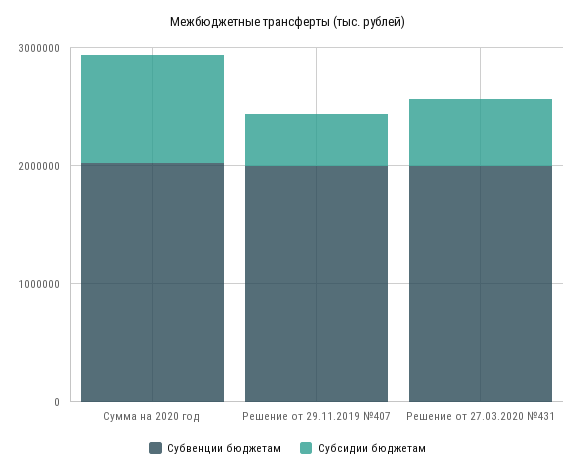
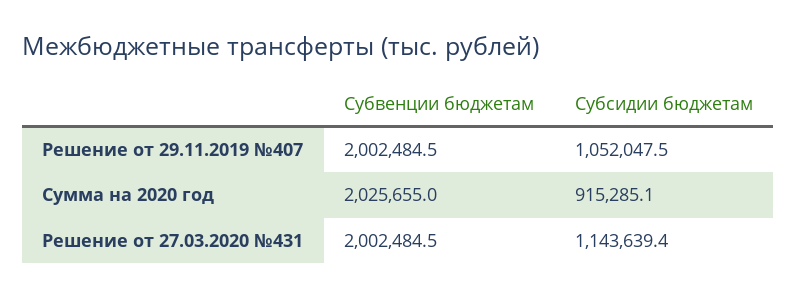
  {
    "Субвенции бюджетам": {
      "Сумма на 2020 год": 2025655,
      "Решение от 29.11.2019 №407": 2002484.5,
      "Решение от 27.03.2020 №431": 2002484.5
    },
    "Субсидии бюджетам": {
      "Сумма на 2020 год": 915285.1,
-     "Решение от 29.11.2019 №407": 400000,
+     "Решение от 29.11.2019 №407": 1052047.5,
-     "Решение от 27.03.2020 №431": 600000
+     "Решение от 27.03.2020 №431": 1143639.4
    }
  }

